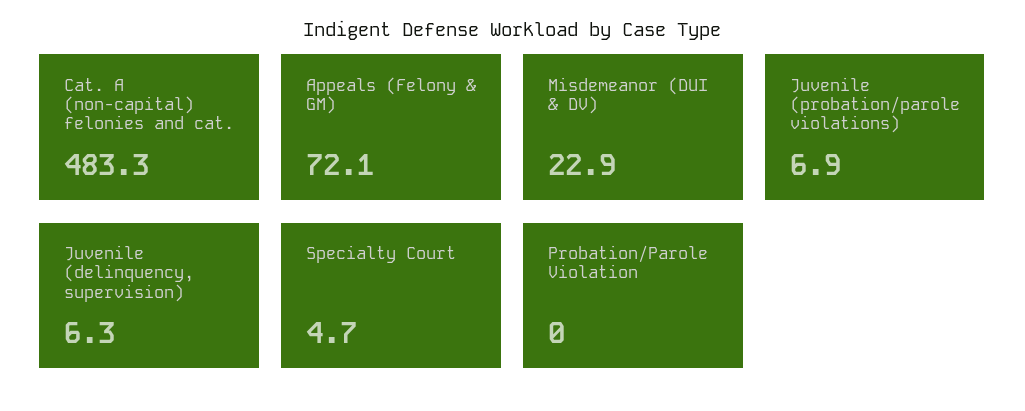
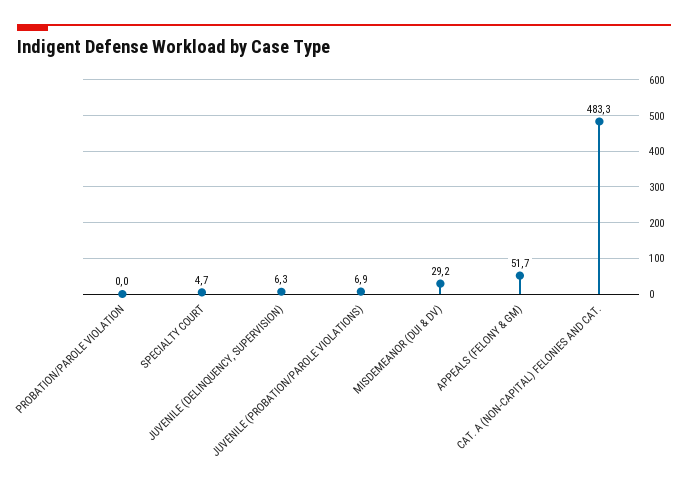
  {
    "Cat. A (non-capital) felonies and cat.": 483.3,
-   "Appeals (Felony & GM)": 72.1,
+   "Appeals (Felony & GM)": 51.7,
-   "Misdemeanor (DUI & DV)": 22.9,
+   "Misdemeanor (DUI & DV)": 29.2,
    "Juvenile (probation/parole violations)": 6.9,
    "Juvenile (delinquency, supervision)": 6.3,
    "Specialty Court": 4.7,
    "Probation/Parole Violation": 0
  }

